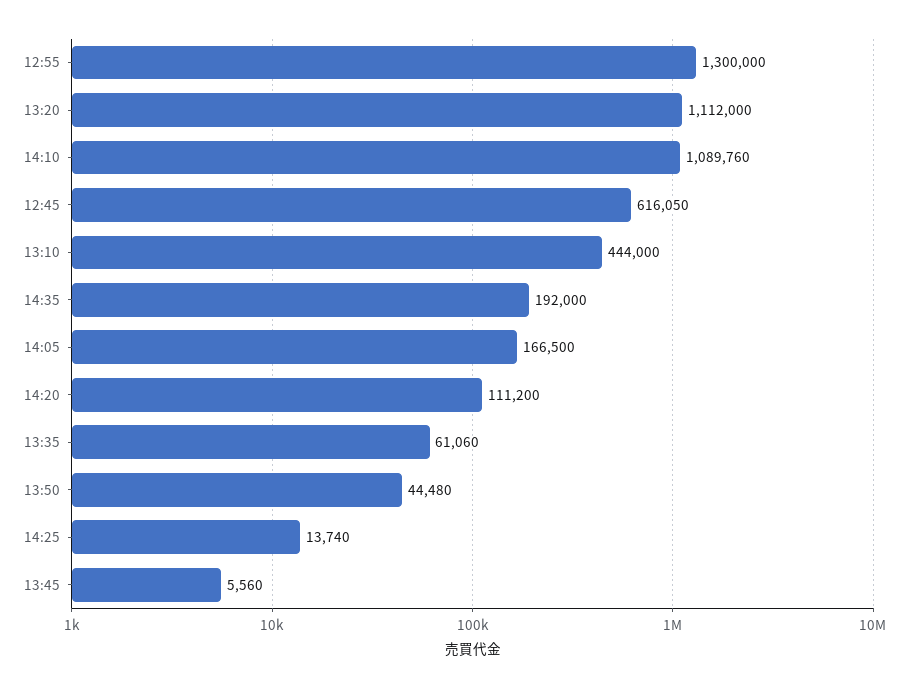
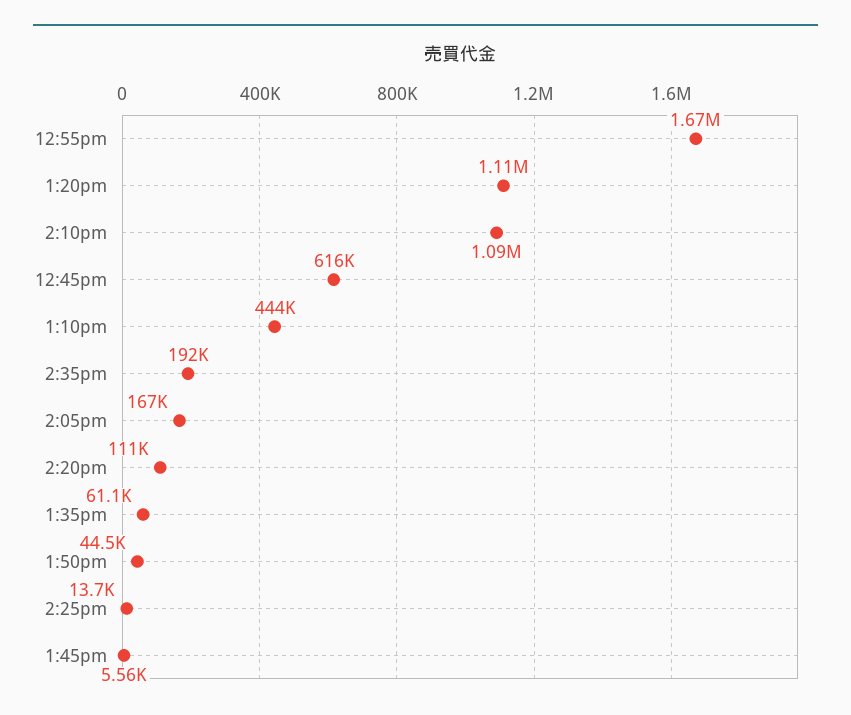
  {
-   "12:55": 1300000,
+   "12:55": 1670000,
    "13:20": 1112000,
    "14:10": 1089760,
    "12:45": 616050,
    "13:10": 444000,
    "14:35": 192000,
    "14:05": 166500,
    "14:20": 111200,
    "13:35": 61060,
    "13:50": 44480,
    "14:25": 13740,
    "13:45": 5560
  }

